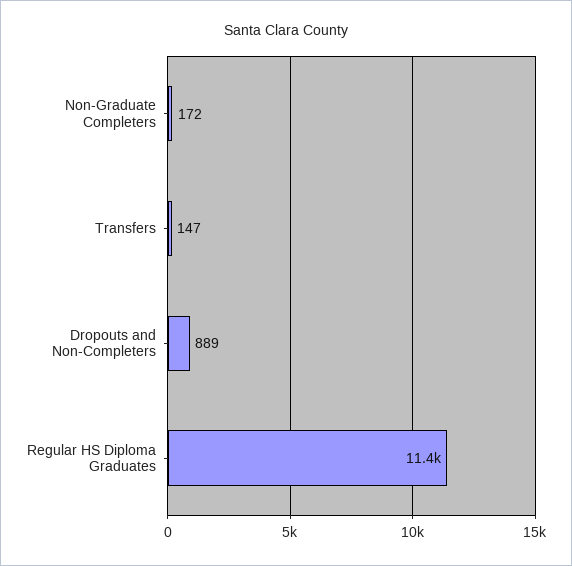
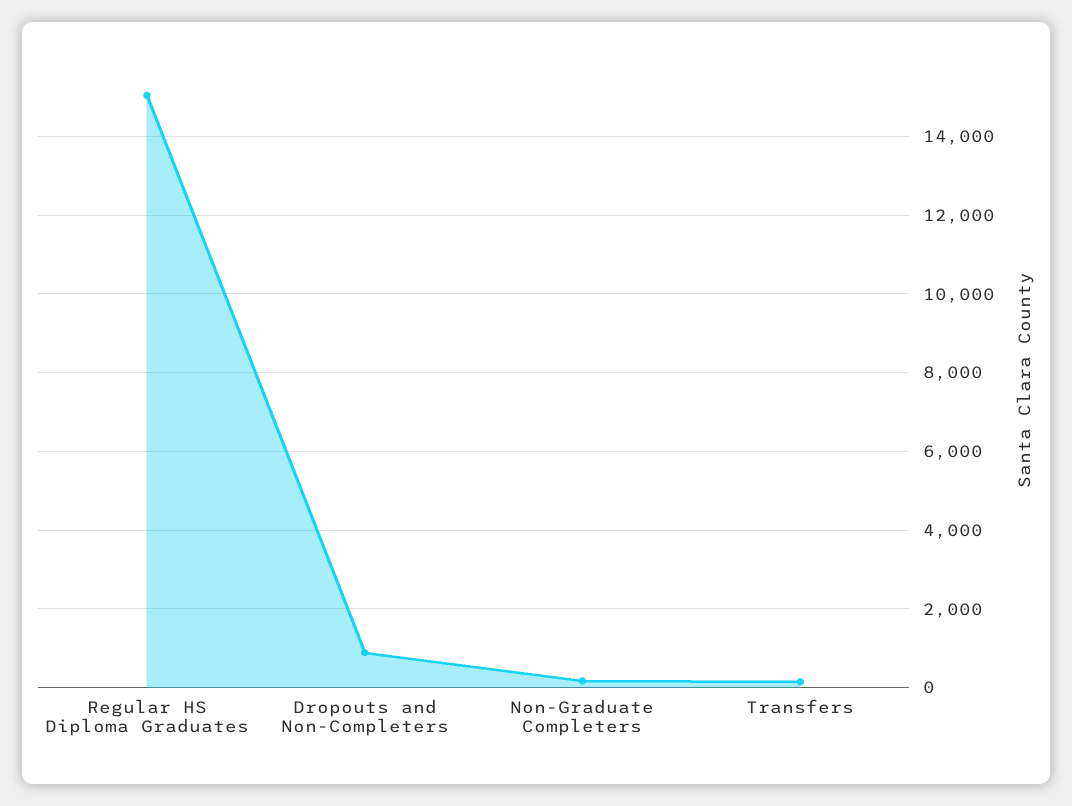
  {
    "Non-Graduate Completers": 172,
    "Transfers": 147,
    "Dropouts and Non-Completers": 889,
-   "Regular HS Diploma Graduates": 11400
+   "Regular HS Diploma Graduates": 15000
  }

